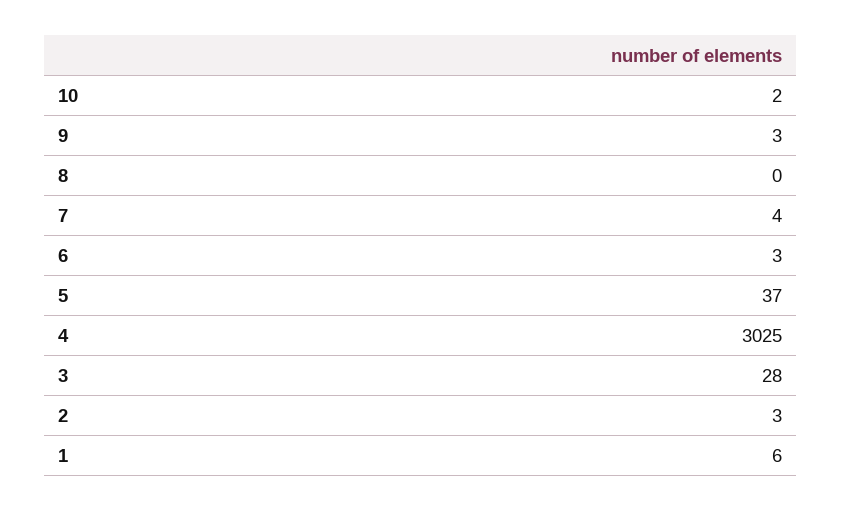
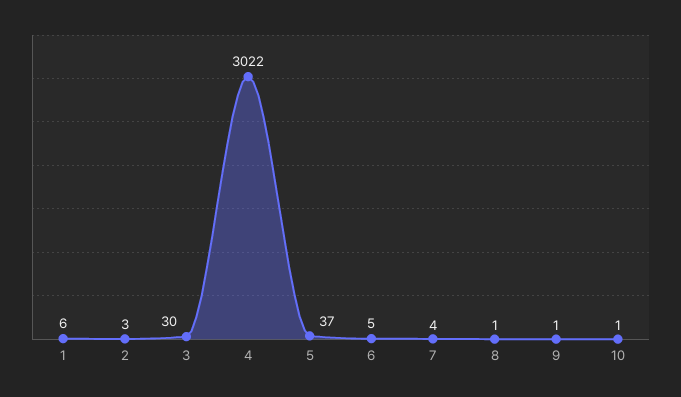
  {
-   "10": 2,
+   "10": 1,
-   "9": 3,
+   "9": 1,
-   "8": 0,
+   "8": 1,
    "7": 4,
-   "6": 3,
+   "6": 5,
    "5": 37,
-   "4": 3025,
+   "4": 3022,
-   "3": 28,
+   "3": 30,
    "2": 3,
    "1": 6
  }

